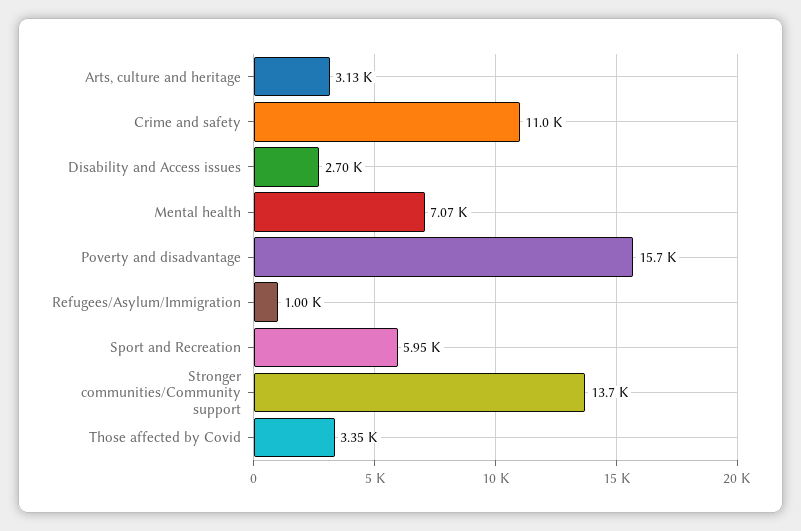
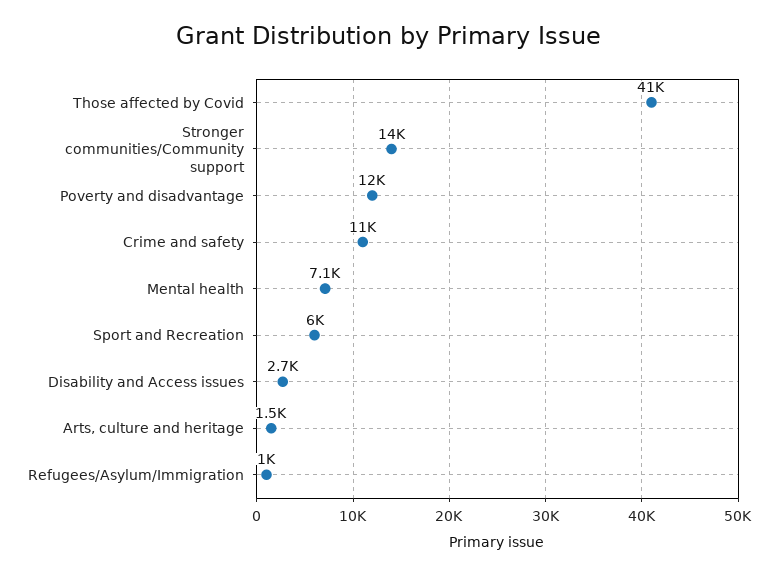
  {
-   "Arts, culture and heritage": 3130,
+   "Arts, culture and heritage": 1500,
    "Crime and safety": 11000,
    "Disability and Access issues": 2700,
    "Mental health": 7070,
-   "Poverty and disadvantage": 15700,
+   "Poverty and disadvantage": 12000,
    "Refugees/Asylum/Immigration": 1000,
    "Sport and Recreation": 5950,
    "Stronger communities/Community support": 13700,
-   "Those affected by Covid": 3350
+   "Those affected by Covid": 41000
  }

